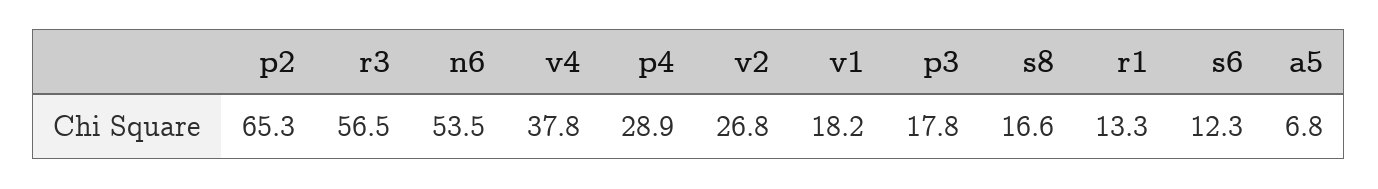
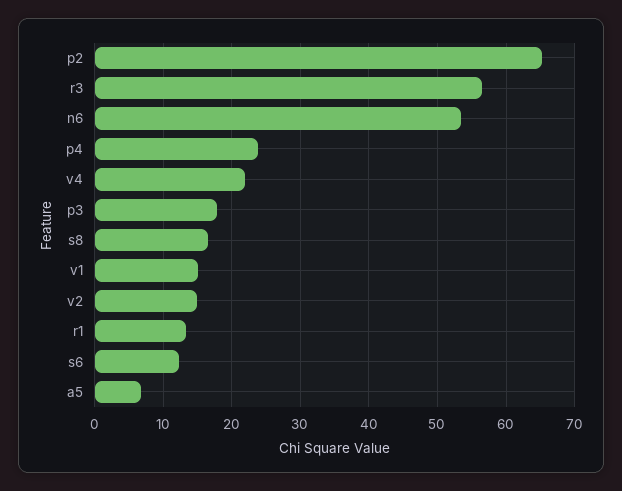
  {
    "p2": 65.3,
    "r3": 56.5,
    "n6": 53.5,
-   "v4": 37.8,
+   "v4": 22,
-   "p4": 28.9,
+   "p4": 24,
-   "v2": 26.8,
+   "v2": 15,
-   "v1": 18.2,
+   "v1": 15,
    "p3": 17.8,
    "s8": 16.6,
    "r1": 13.3,
    "s6": 12.3,
    "a5": 6.8
  }

